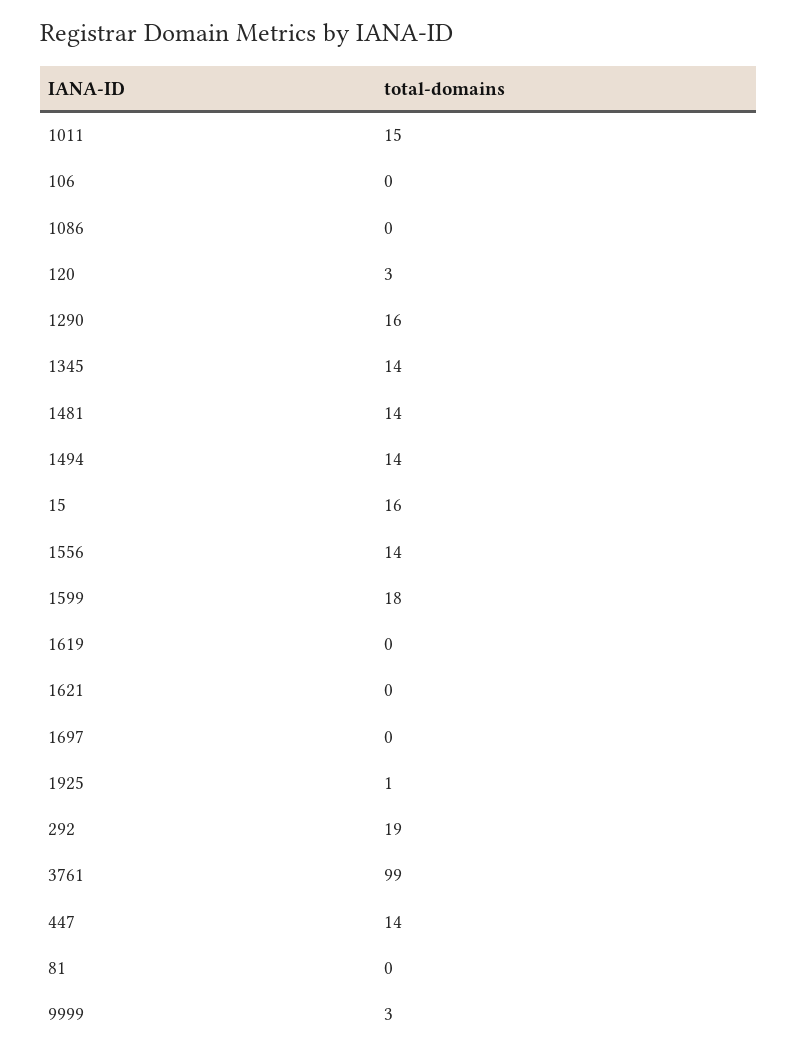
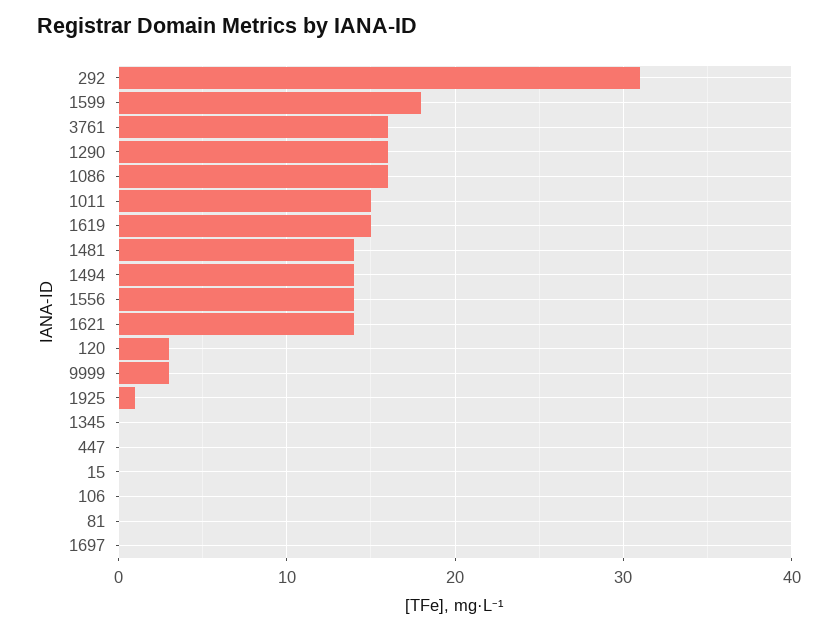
  {
    "1011": 15,
    "106": 0,
-   "1086": 0,
+   "1086": 16,
    "120": 3,
    "1290": 16,
-   "1345": 14,
+   "1345": 0,
    "1481": 14,
    "1494": 14,
-   "15": 16,
+   "15": 0,
    "1556": 14,
    "1599": 18,
-   "1619": 0,
+   "1619": 15,
-   "1621": 0,
+   "1621": 14,
    "1697": 0,
    "1925": 1,
-   "292": 19,
+   "292": 31,
-   "3761": 99,
+   "3761": 16,
-   "447": 14,
+   "447": 0,
    "81": 0,
    "9999": 3
  }

